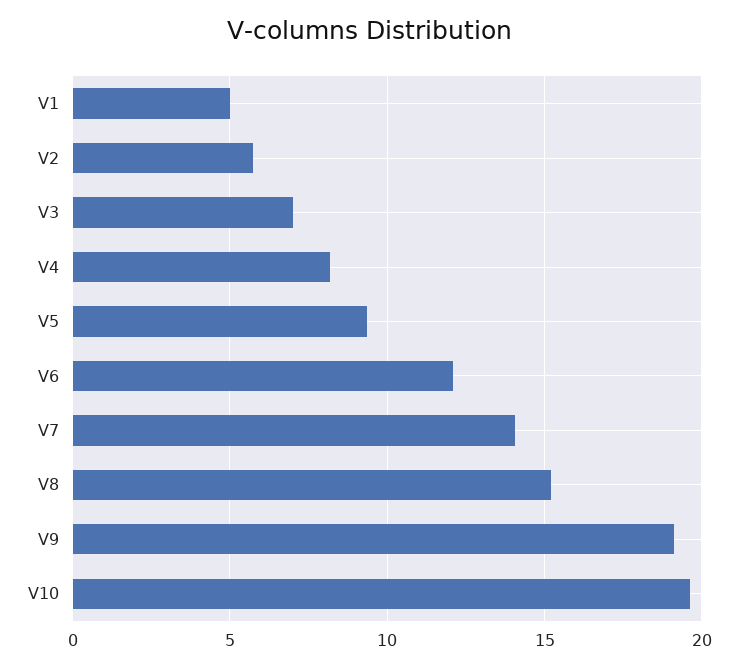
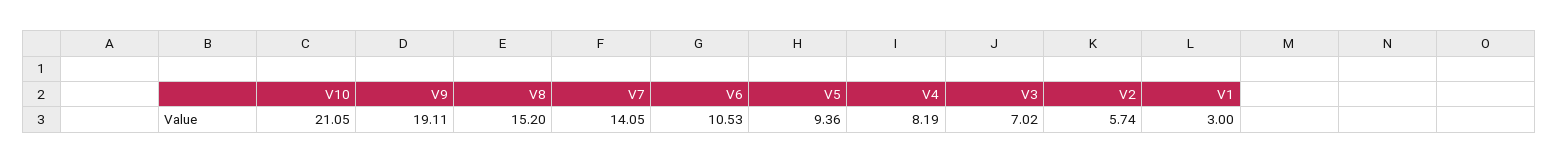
  {
-   "V1": 5,
+   "V1": 3,
    "V2": 5.74,
    "V3": 7.02,
    "V4": 8.19,
    "V5": 9.36,
-   "V6": 12,
+   "V6": 10.53,
    "V7": 14.05,
    "V8": 15.2,
    "V9": 19.11,
-   "V10": 19.5
+   "V10": 21.05
  }

